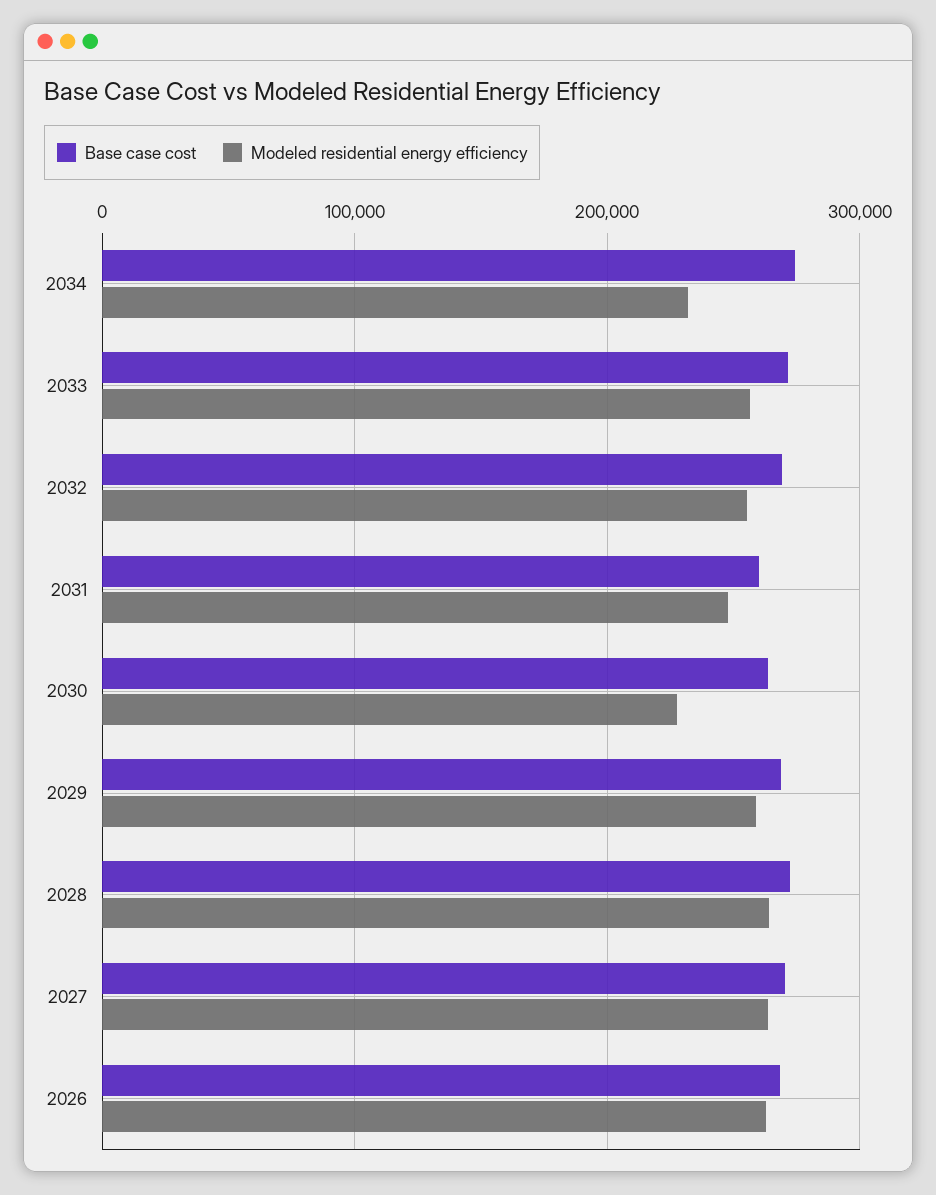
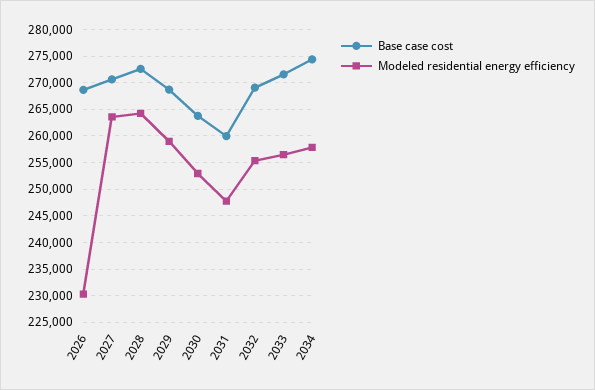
  {
    "Base case cost": {
      "2034": 275000,
      "2033": 272500,
      "2032": 270000,
      "2031": 260000,
      "2030": 265000,
      "2029": 267500,
      "2028": 272500,
      "2027": 270000,
      "2026": 267500
    },
    "Modeled residential energy efficiency": {
-     "2034": 230000,
+     "2034": 257500,
      "2033": 257500,
      "2032": 255000,
      "2031": 247500,
-     "2030": 230000,
+     "2030": 252500,
      "2029": 260000,
      "2028": 265000,
      "2027": 262500,
-     "2026": 260000
+     "2026": 230000
    }
  }

